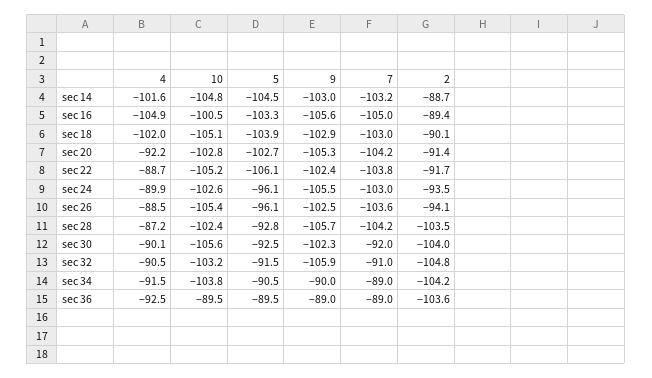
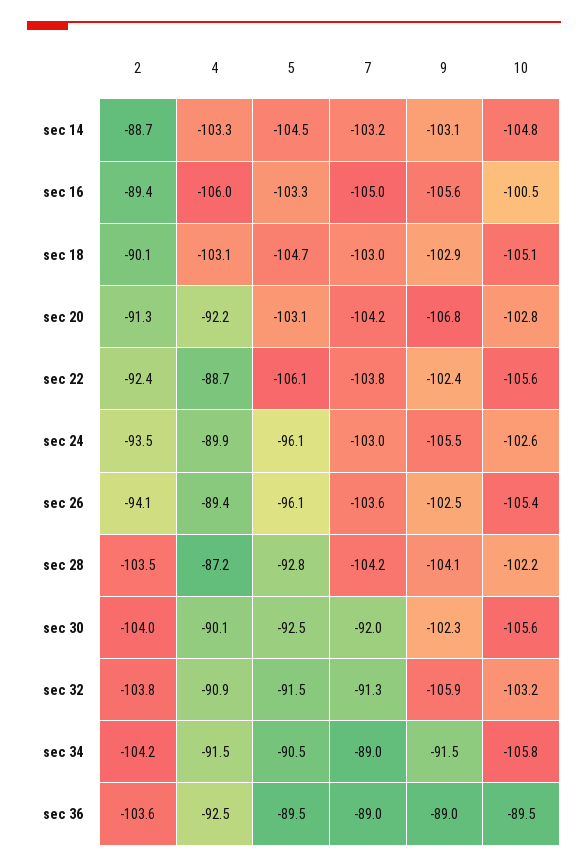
  {
    "4": {
-     "sec 14": -101.6,
+     "sec 14": -103.3,
-     "sec 16": -104.9,
+     "sec 16": -106,
-     "sec 18": -102,
+     "sec 18": -103.1,
      "sec 20": -92.2,
      "sec 22": -88.7,
      "sec 24": -89.9,
-     "sec 26": -88.5,
+     "sec 26": -89.4,
      "sec 28": -87.2,
      "sec 30": -90.1,
-     "sec 32": -90.5,
+     "sec 32": -90.9,
      "sec 34": -91.5,
      "sec 36": -92.5
    },
    "10": {
      "sec 14": -104.8,
      "sec 16": -100.5,
      "sec 18": -105.1,
      "sec 20": -102.8,
-     "sec 22": -105.2,
+     "sec 22": -105.6,
      "sec 24": -102.6,
      "sec 26": -105.4,
-     "sec 28": -102.4,
+     "sec 28": -102.2,
      "sec 30": -105.6,
      "sec 32": -103.2,
-     "sec 34": -103.8,
+     "sec 34": -105.8,
      "sec 36": -89.5
    },
    "5": {
      "sec 14": -104.5,
      "sec 16": -103.3,
-     "sec 18": -103.9,
+     "sec 18": -104.7,
-     "sec 20": -102.7,
+     "sec 20": -103.1,
      "sec 22": -106.1,
      "sec 24": -96.1,
      "sec 26": -96.1,
      "sec 28": -92.8,
      "sec 30": -92.5,
      "sec 32": -91.5,
      "sec 34": -90.5,
      "sec 36": -89.5
    },
    "9": {
-     "sec 14": -103,
+     "sec 14": -103.1,
      "sec 16": -105.6,
      "sec 18": -102.9,
-     "sec 20": -105.3,
+     "sec 20": -106.8,
      "sec 22": -102.4,
      "sec 24": -105.5,
      "sec 26": -102.5,
-     "sec 28": -105.7,
+     "sec 28": -104.1,
      "sec 30": -102.3,
      "sec 32": -105.9,
-     "sec 34": -90,
+     "sec 34": -91.5,
      "sec 36": -89
    },
    "7": {
      "sec 14": -103.2,
      "sec 16": -105,
      "sec 18": -103,
      "sec 20": -104.2,
      "sec 22": -103.8,
      "sec 24": -103,
      "sec 26": -103.6,
      "sec 28": -104.2,
      "sec 30": -92,
-     "sec 32": -91,
+     "sec 32": -91.3,
      "sec 34": -89,
      "sec 36": -89
    },
    "2": {
      "sec 14": -88.7,
      "sec 16": -89.4,
      "sec 18": -90.1,
-     "sec 20": -91.4,
+     "sec 20": -91.3,
-     "sec 22": -91.7,
+     "sec 22": -92.4,
      "sec 24": -93.5,
      "sec 26": -94.1,
      "sec 28": -103.5,
      "sec 30": -104,
-     "sec 32": -104.8,
+     "sec 32": -103.8,
      "sec 34": -104.2,
      "sec 36": -103.6
    }
  }

